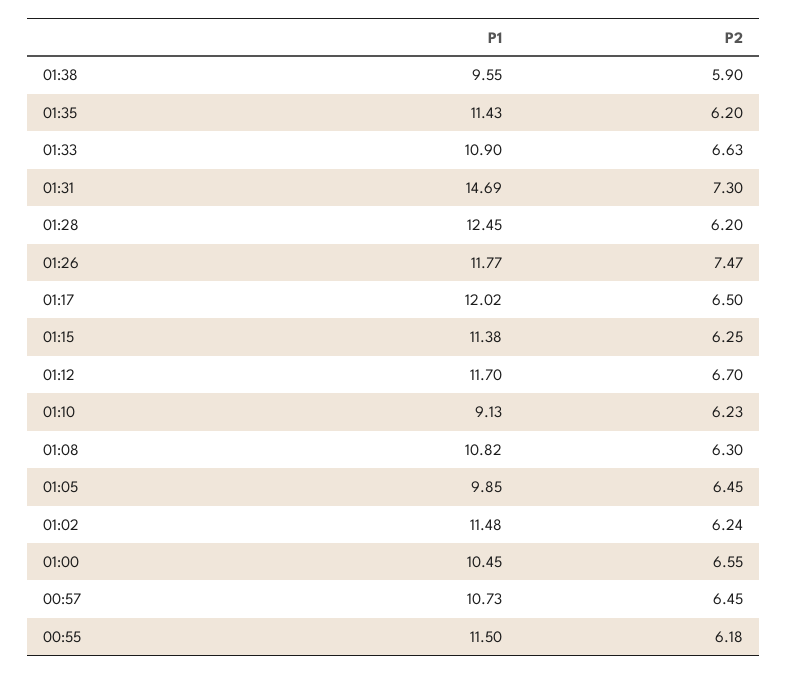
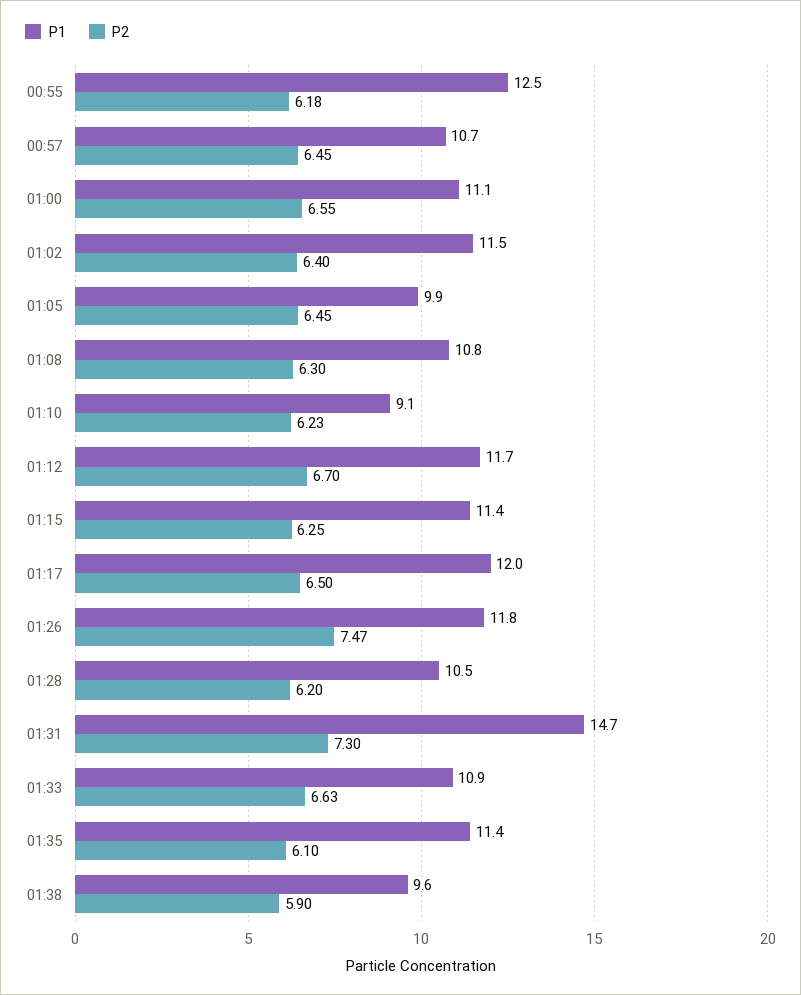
  {
    "P1": {
      "01:38": 9.55,
      "01:35": 11.43,
      "01:33": 10.9,
      "01:31": 14.69,
-     "01:28": 12.45,
+     "01:28": 10.5,
      "01:26": 11.77,
      "01:17": 12.02,
      "01:15": 11.38,
      "01:12": 11.7,
      "01:10": 9.13,
      "01:08": 10.82,
      "01:05": 9.85,
      "01:02": 11.48,
-     "01:00": 10.45,
+     "01:00": 11.1,
      "00:57": 10.73,
-     "00:55": 11.5
+     "00:55": 12.5
    },
    "P2": {
      "01:38": 5.9,
-     "01:35": 6.2,
+     "01:35": 6.1,
      "01:33": 6.63,
      "01:31": 7.3,
      "01:28": 6.2,
      "01:26": 7.47,
      "01:17": 6.5,
      "01:15": 6.25,
      "01:12": 6.7,
      "01:10": 6.23,
      "01:08": 6.3,
      "01:05": 6.45,
-     "01:02": 6.24,
+     "01:02": 6.4,
      "01:00": 6.55,
      "00:57": 6.45,
      "00:55": 6.18
    }
  }

